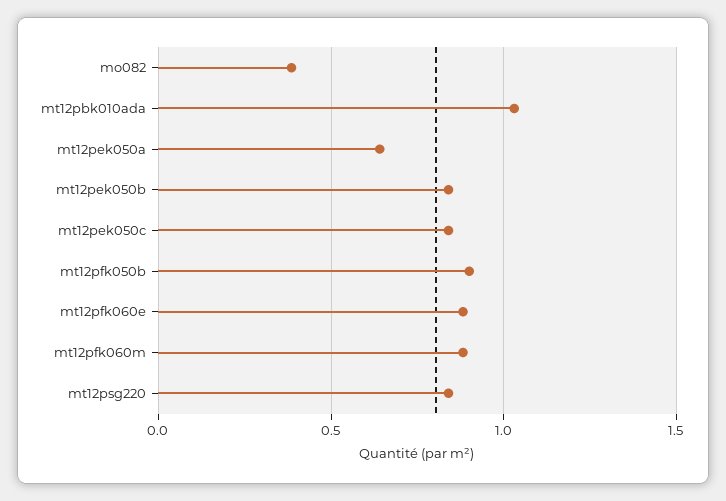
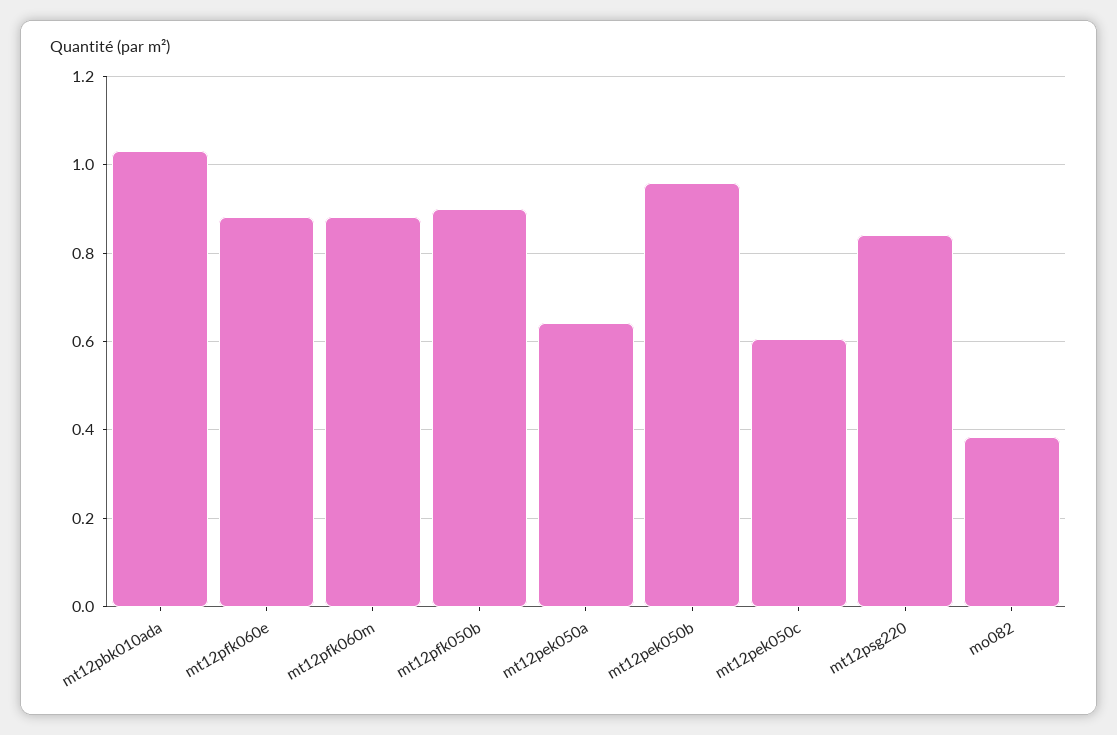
  {
    "mo082": 0.38,
    "mt12pbk010ada": 1.04,
    "mt12pek050a": 0.64,
-   "mt12pek050b": 0.85,
+   "mt12pek050b": 0.96,
-   "mt12pek050c": 0.85,
+   "mt12pek050c": 0.6,
    "mt12pfk050b": 0.9,
    "mt12pfk060e": 0.88,
    "mt12pfk060m": 0.88,
    "mt12psg220": 0.84
  }

